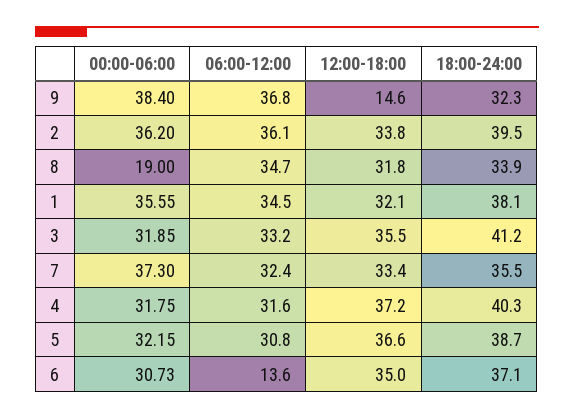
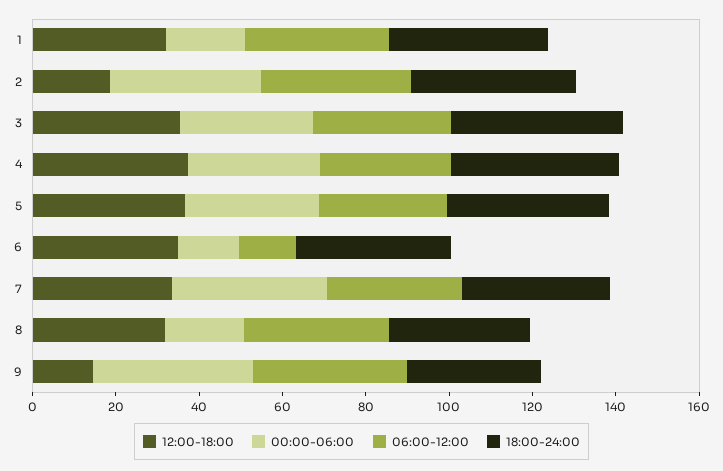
  {
    "00:00-06:00": {
      "9": 38.4,
      "2": 36.2,
      "8": 19,
-     "1": 35.55,
+     "1": 20,
      "3": 31.85,
      "7": 37.3,
      "4": 31.75,
      "5": 32.15,
-     "6": 30.73
+     "6": 15
    },
    "06:00-12:00": {
      "9": 36.8,
      "2": 36.1,
      "8": 34.7,
      "1": 34.5,
      "3": 33.2,
      "7": 32.4,
      "4": 31.6,
      "5": 30.8,
      "6": 13.6
    },
    "12:00-18:00": {
      "9": 14.6,
-     "2": 33.8,
+     "2": 20,
      "8": 31.8,
      "1": 32.1,
      "3": 35.5,
      "7": 33.4,
      "4": 37.2,
      "5": 36.6,
      "6": 35
    },
    "18:00-24:00": {
      "9": 32.3,
      "2": 39.5,
      "8": 33.9,
      "1": 38.1,
      "3": 41.2,
      "7": 35.5,
      "4": 40.3,
      "5": 38.7,
      "6": 37.1
    }
  }

